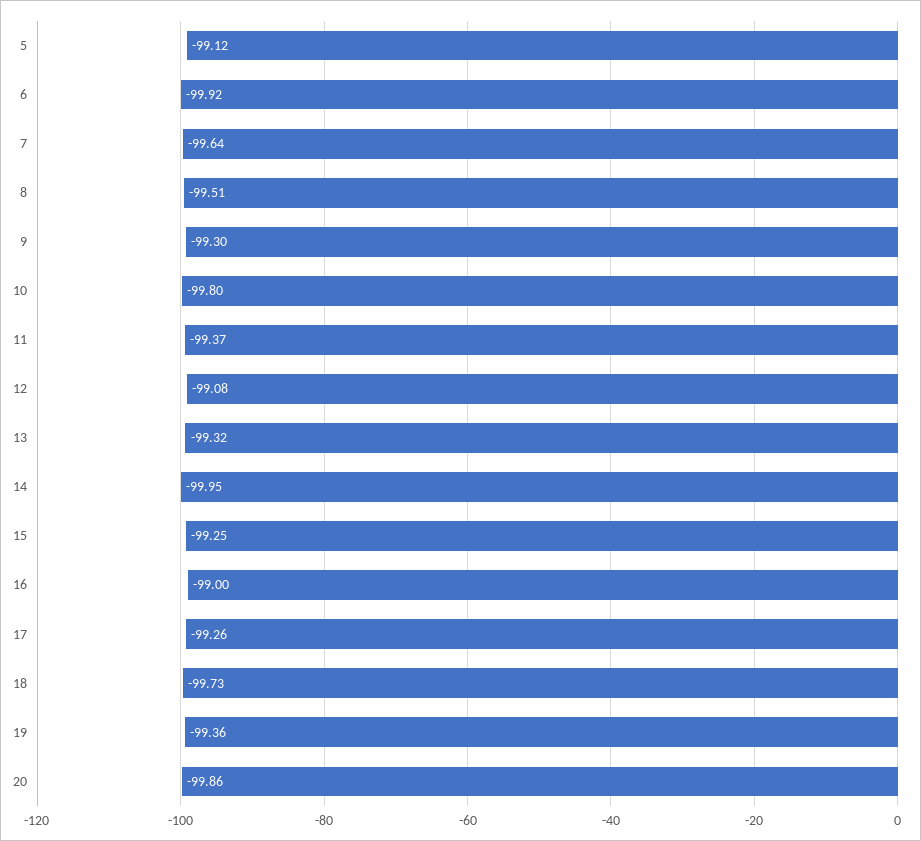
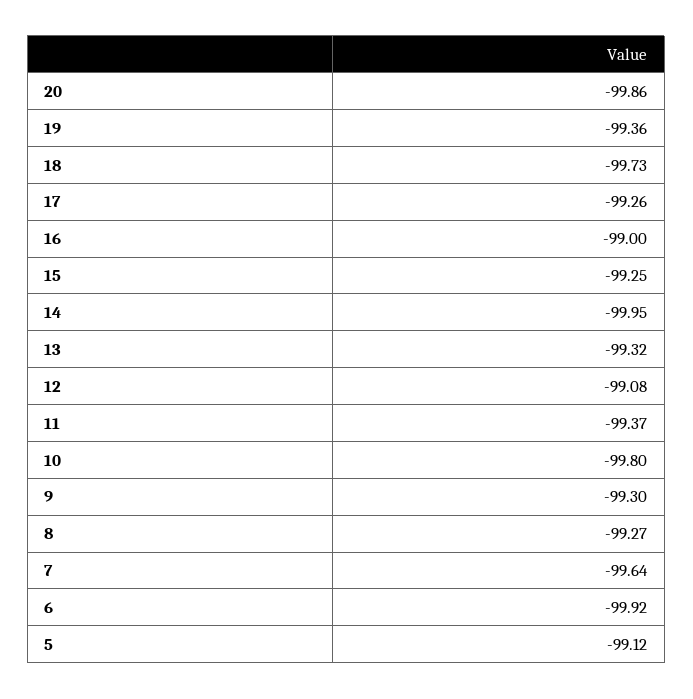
  {
    "5": -99.12,
    "6": -99.92,
    "7": -99.64,
-   "8": -99.51,
+   "8": -99.27,
    "9": -99.3,
    "10": -99.8,
    "11": -99.37,
    "12": -99.08,
    "13": -99.32,
    "14": -99.95,
    "15": -99.25,
    "16": -99,
    "17": -99.26,
    "18": -99.73,
    "19": -99.36,
    "20": -99.86
  }

